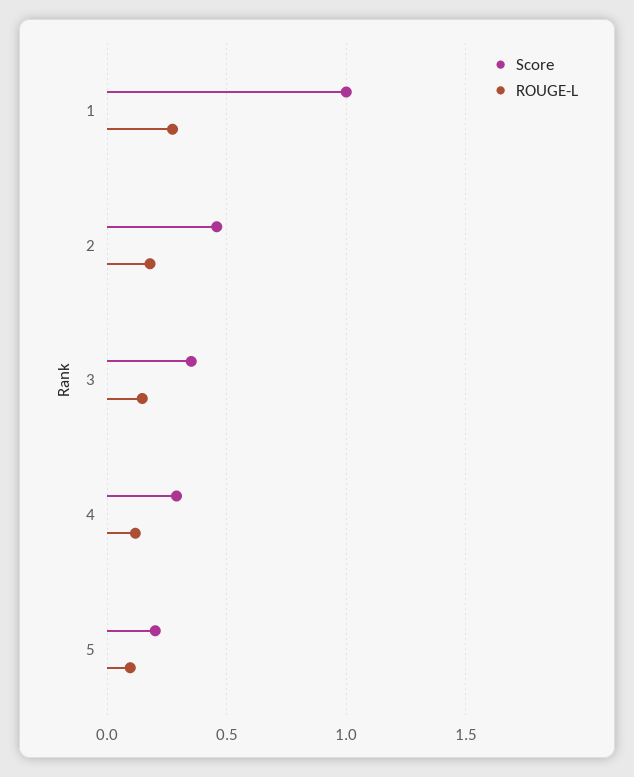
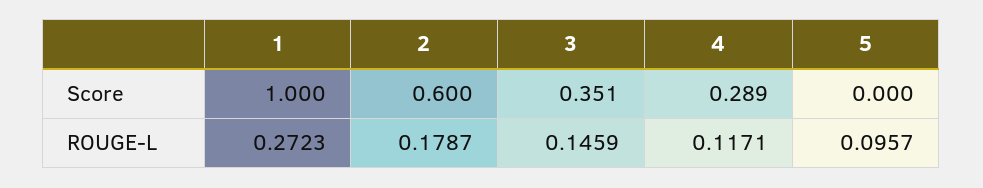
  {
    "Score": {
      "1": 1,
-     "2": 0.45,
+     "2": 0.6,
      "3": 0.351,
      "4": 0.289,
-     "5": 0.2
+     "5": 0
    },
    "ROUGE-L": {
      "1": 0.2723,
      "2": 0.1787,
      "3": 0.1459,
      "4": 0.1171,
      "5": 0.0957
    }
  }

